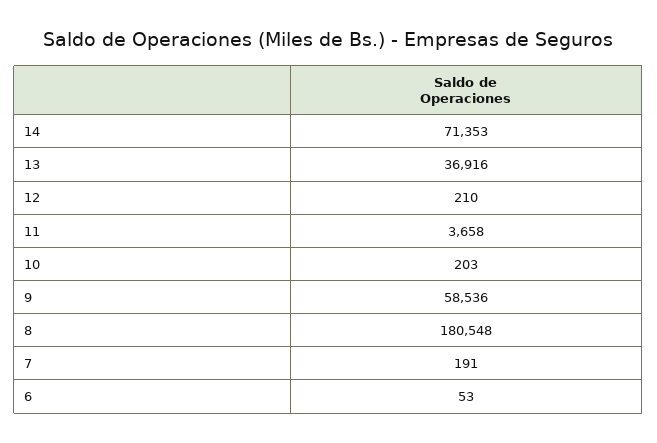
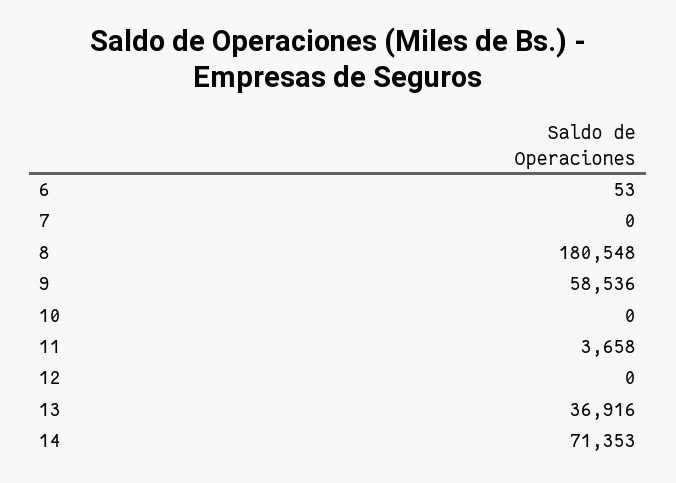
  {
    "14": 71353,
    "13": 36916,
-   "12": 210,
+   "12": 0,
    "11": 3658,
-   "10": 203,
+   "10": 0,
    "9": 58536,
    "8": 180548,
-   "7": 191,
+   "7": 0,
    "6": 53
  }

